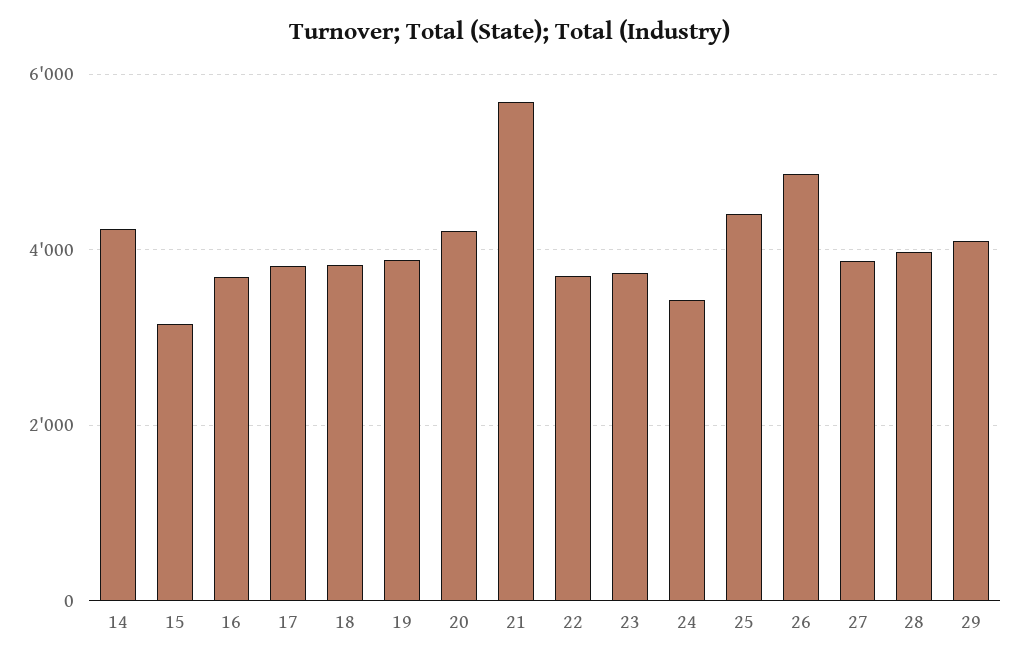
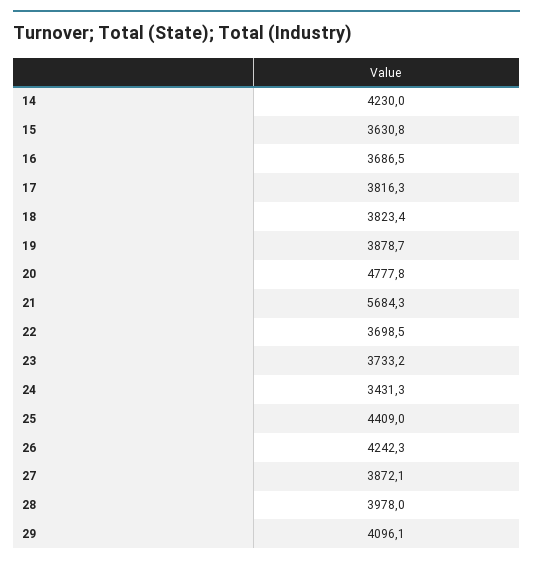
  {
    "14": 4230,
-   "15": 3200,
+   "15": 3630.8,
    "16": 3686.5,
    "17": 3816.3,
    "18": 3823.4,
    "19": 3878.7,
-   "20": 4200,
+   "20": 4777.8,
    "21": 5684.3,
    "22": 3698.5,
    "23": 3733.2,
    "24": 3431.3,
    "25": 4409,
-   "26": 4800,
+   "26": 4242.3,
    "27": 3872.1,
    "28": 3978,
    "29": 4096.1
  }

